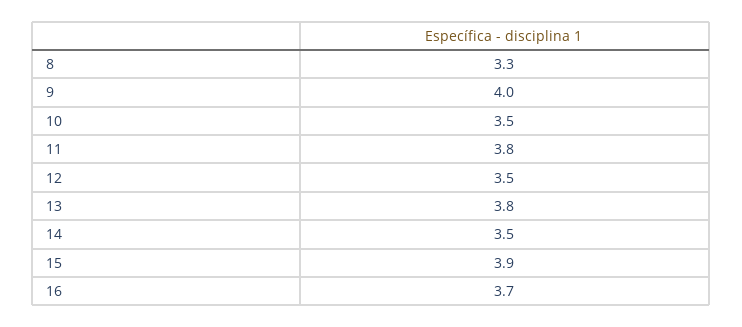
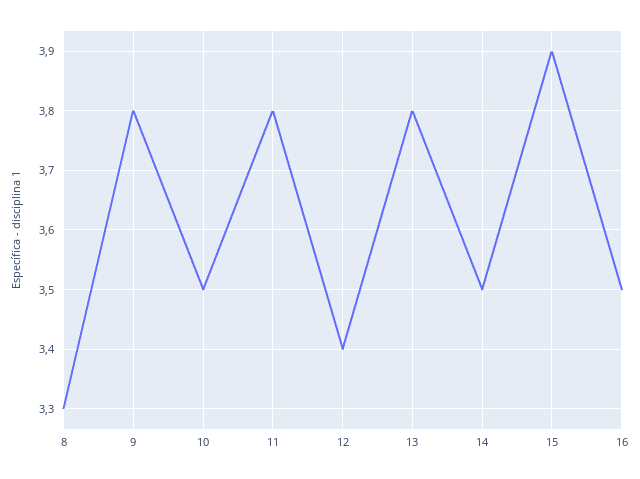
  {
    "8": 3.3,
-   "9": 4,
+   "9": 3.8,
    "10": 3.5,
    "11": 3.8,
-   "12": 3.5,
+   "12": 3.4,
    "13": 3.8,
    "14": 3.5,
    "15": 3.9,
-   "16": 3.7
+   "16": 3.5
  }

